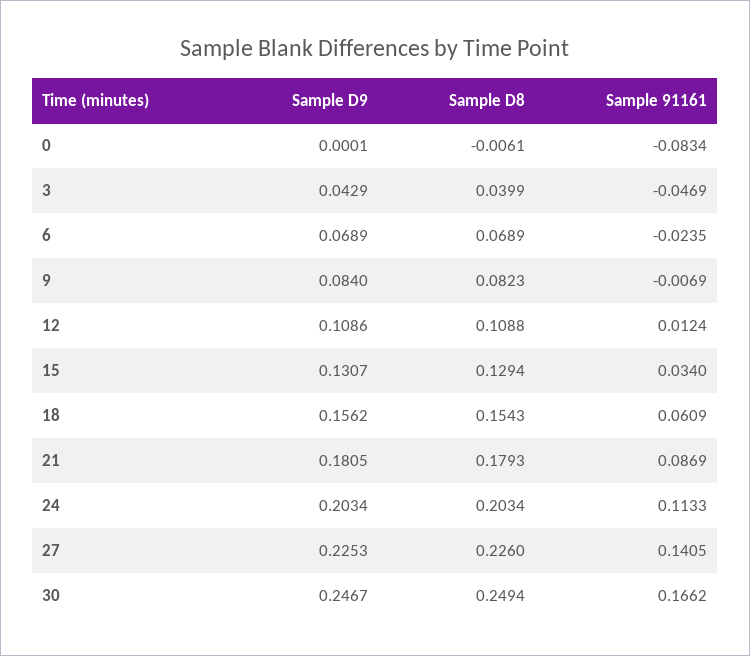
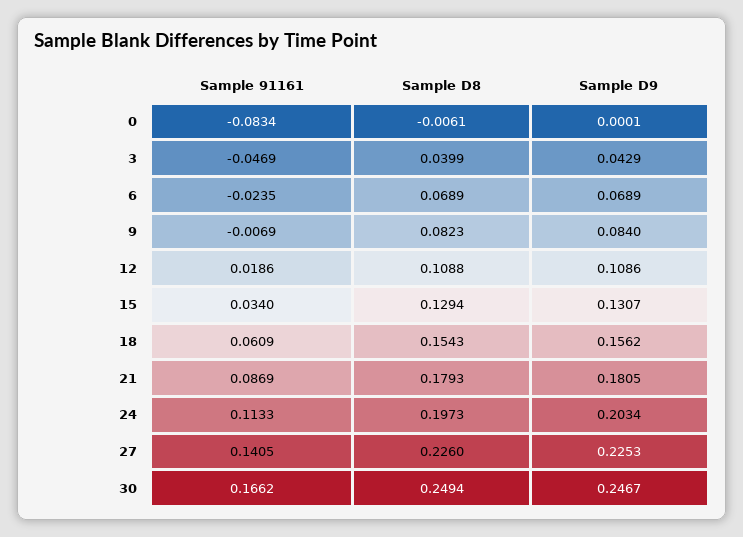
  {
    "Sample D9": {
      "0": 0.0001,
      "3": 0.0429,
      "6": 0.0689,
      "9": 0.084,
      "12": 0.1086,
      "15": 0.1307,
      "18": 0.1562,
      "21": 0.1805,
      "24": 0.2034,
      "27": 0.2253,
      "30": 0.2467
    },
    "Sample D8": {
      "0": -0.0061,
      "3": 0.0399,
      "6": 0.0689,
      "9": 0.0823,
      "12": 0.1088,
      "15": 0.1294,
      "18": 0.1543,
      "21": 0.1793,
-     "24": 0.2034,
+     "24": 0.1973,
      "27": 0.226,
      "30": 0.2494
    },
    "Sample 91161": {
      "0": -0.0834,
      "3": -0.0469,
      "6": -0.0235,
      "9": -0.0069,
-     "12": 0.0124,
+     "12": 0.0186,
      "15": 0.034,
      "18": 0.0609,
      "21": 0.0869,
      "24": 0.1133,
      "27": 0.1405,
      "30": 0.1662
    }
  }

